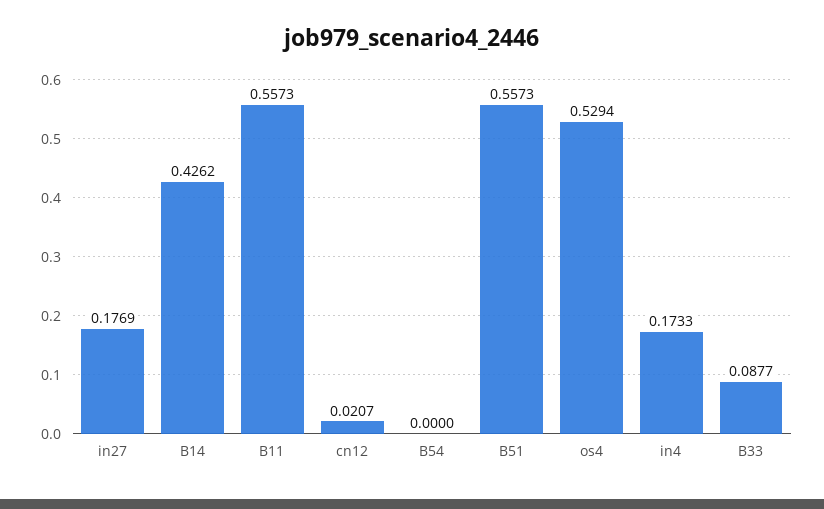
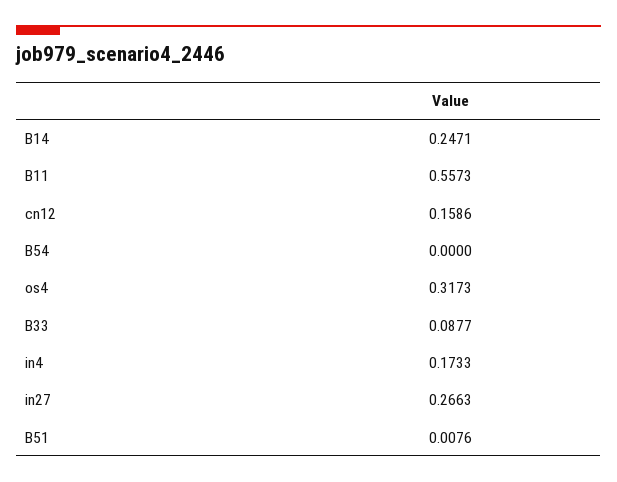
  {
-   "in27": 0.1769,
+   "in27": 0.2663,
-   "B14": 0.4262,
+   "B14": 0.2471,
    "B11": 0.5573,
-   "cn12": 0.0207,
+   "cn12": 0.1586,
    "B54": 0,
-   "B51": 0.5573,
+   "B51": 0.0076,
-   "os4": 0.5294,
+   "os4": 0.3173,
    "in4": 0.1733,
    "B33": 0.0877
  }

